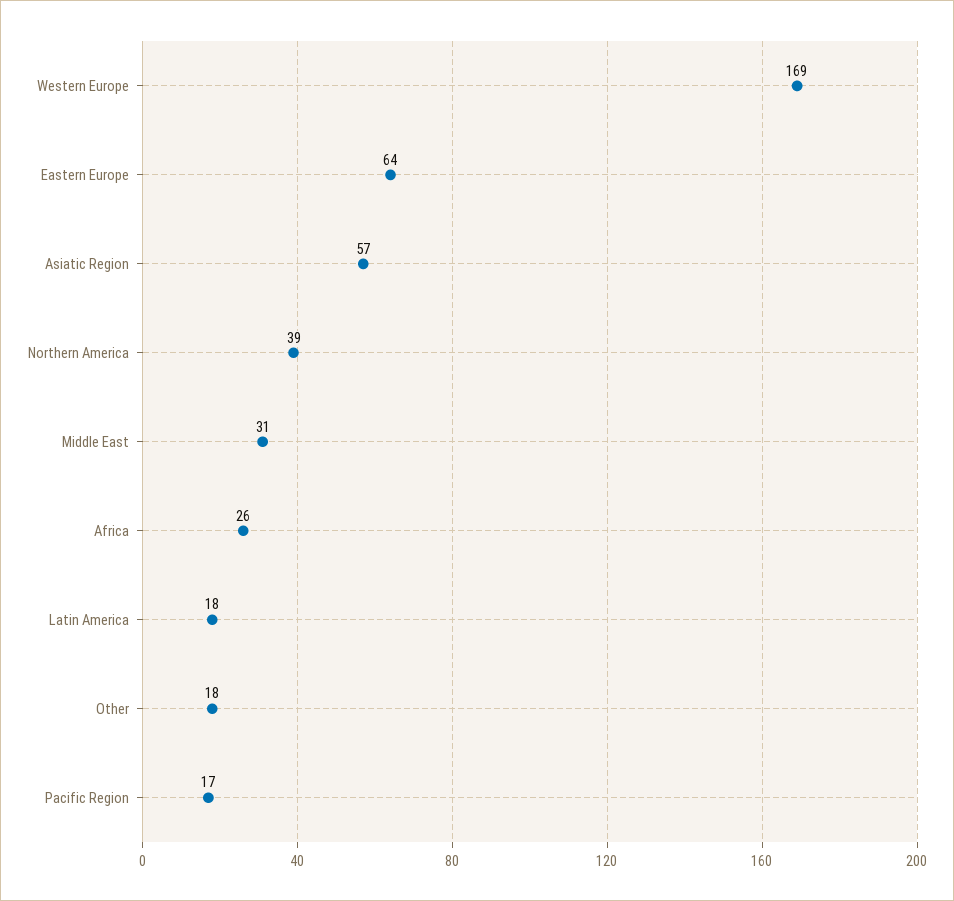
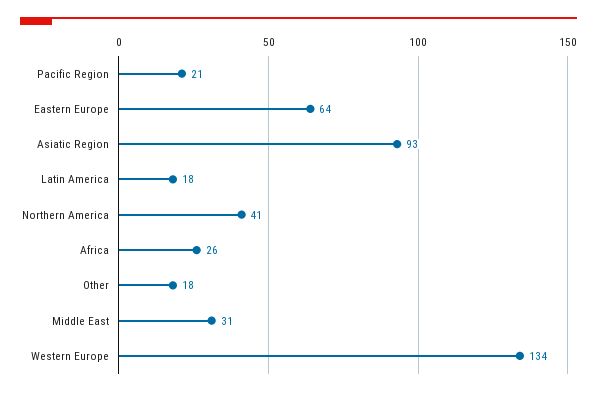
  {
-   "Western Europe": 169,
+   "Western Europe": 134,
    "Eastern Europe": 64,
-   "Asiatic Region": 57,
+   "Asiatic Region": 93,
-   "Northern America": 39,
+   "Northern America": 41,
    "Middle East": 31,
    "Africa": 26,
    "Latin America": 18,
    "Other": 18,
-   "Pacific Region": 17
+   "Pacific Region": 21
  }

